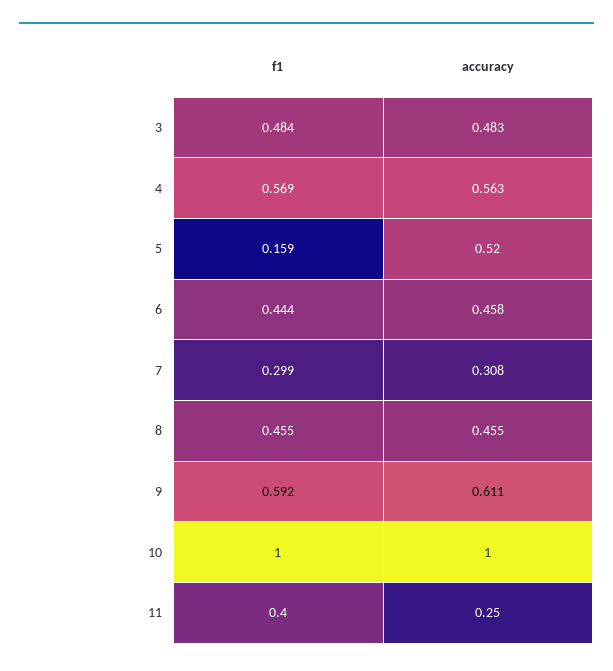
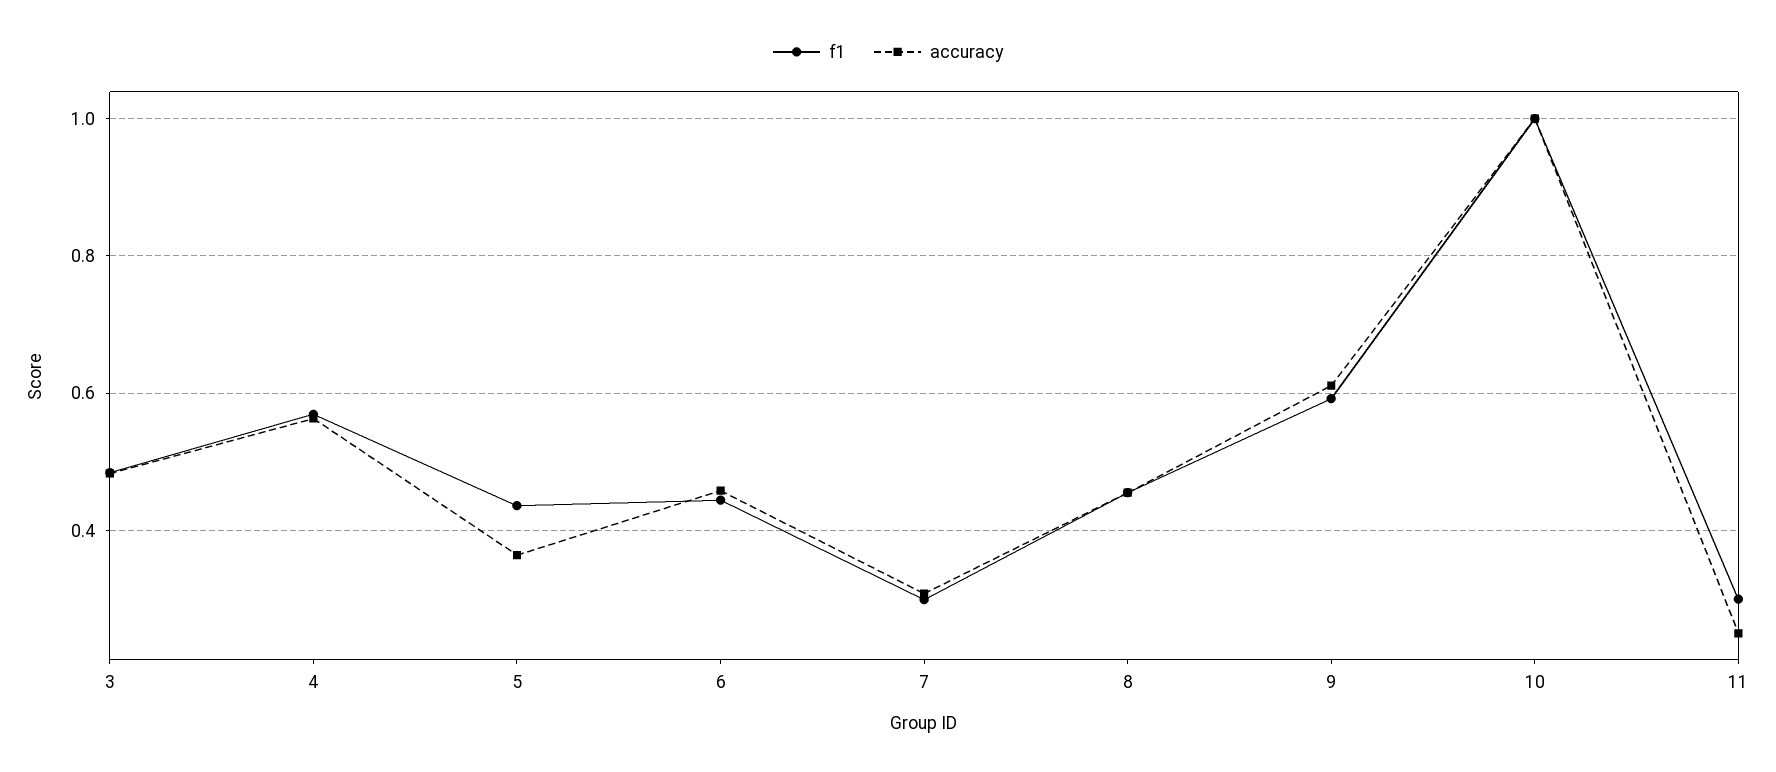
  {
    "f1": {
      "3": 0.484,
      "4": 0.569,
-     "5": 0.159,
+     "5": 0.44,
      "6": 0.444,
      "7": 0.299,
      "8": 0.455,
      "9": 0.592,
      "10": 1,
-     "11": 0.4
+     "11": 0.3
    },
    "accuracy": {
      "3": 0.483,
      "4": 0.563,
-     "5": 0.52,
+     "5": 0.36,
      "6": 0.458,
      "7": 0.308,
      "8": 0.455,
      "9": 0.611,
      "10": 1,
      "11": 0.25
    }
  }

